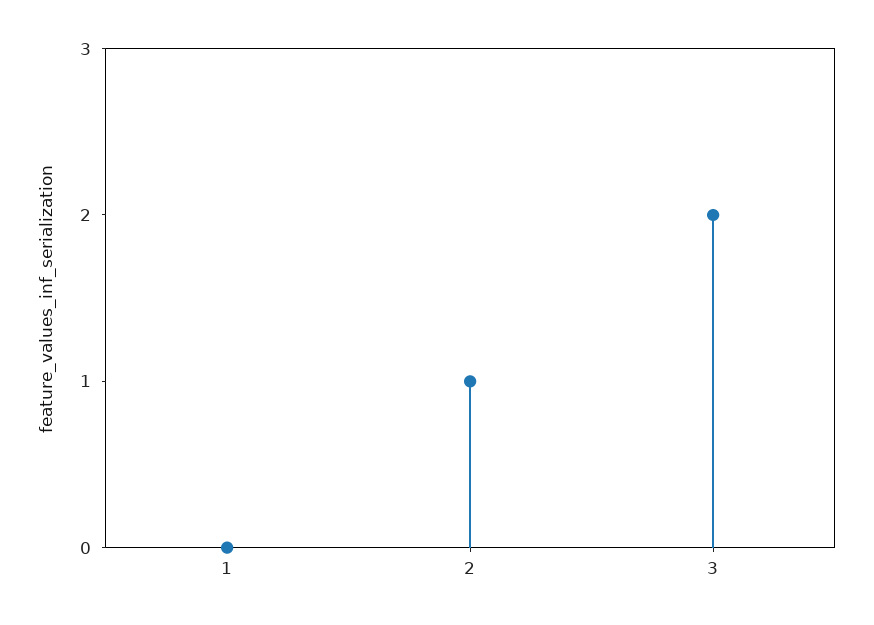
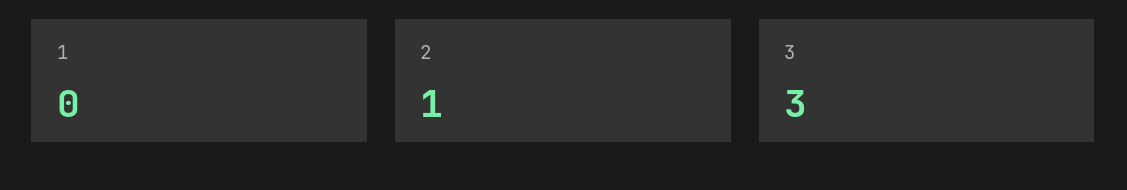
  {
    "1": 0,
    "2": 1,
-   "3": 2
+   "3": 3
  }

